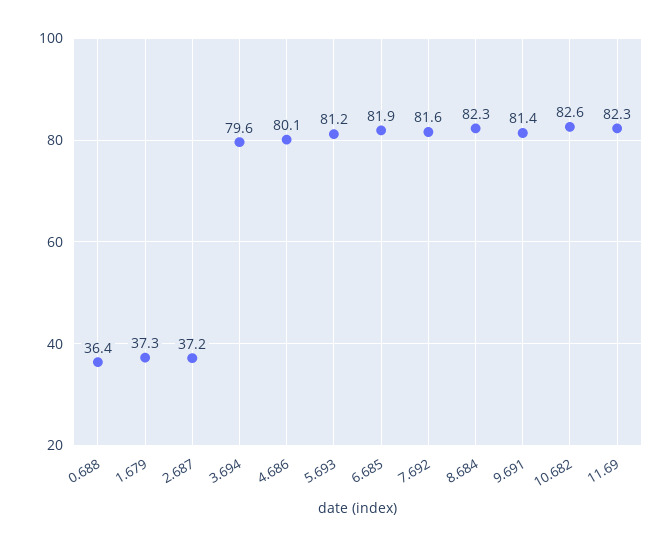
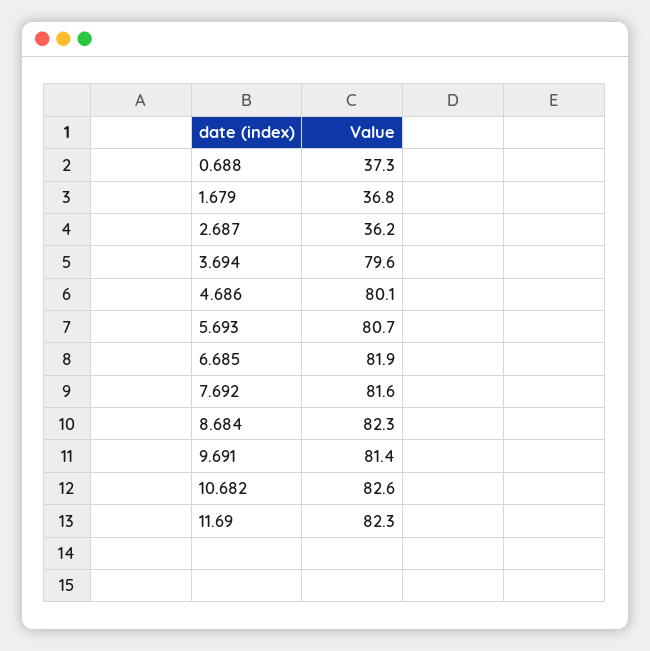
  {
-   "0.688": 36.4,
+   "0.688": 37.3,
-   "1.679": 37.3,
+   "1.679": 36.8,
-   "2.687": 37.2,
+   "2.687": 36.2,
    "3.694": 79.6,
    "4.686": 80.1,
-   "5.693": 81.2,
+   "5.693": 80.7,
    "6.685": 81.9,
    "7.692": 81.6,
    "8.684": 82.3,
    "9.691": 81.4,
    "10.682": 82.6,
    "11.69": 82.3
  }

